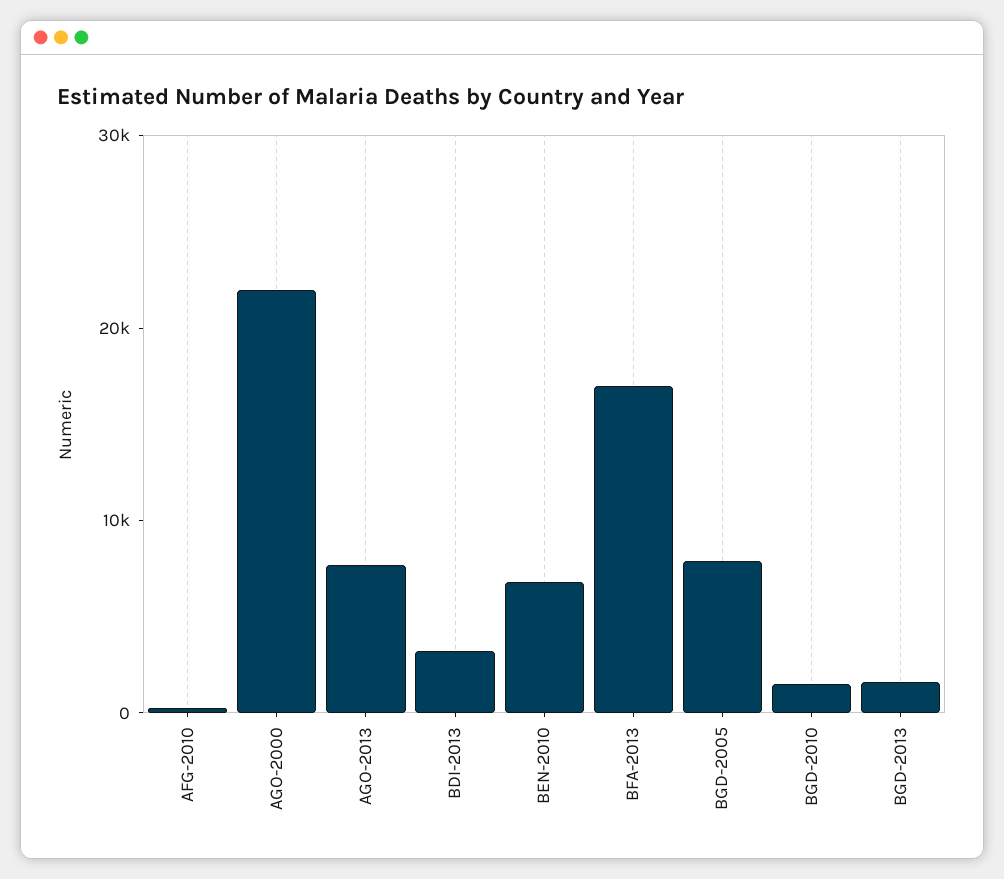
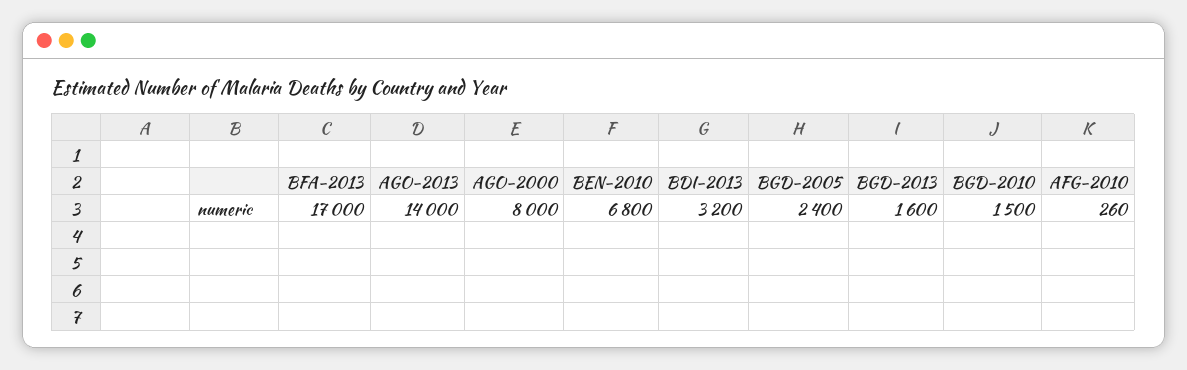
  {
    "AFG-2010": 260,
-   "AGO-2000": 22000,
+   "AGO-2000": 8000,
-   "AGO-2013": 8000,
+   "AGO-2013": 14000,
    "BDI-2013": 3200,
    "BEN-2010": 6800,
    "BFA-2013": 17000,
-   "BGD-2005": 8000,
+   "BGD-2005": 2400,
    "BGD-2010": 1500,
    "BGD-2013": 1600
  }

